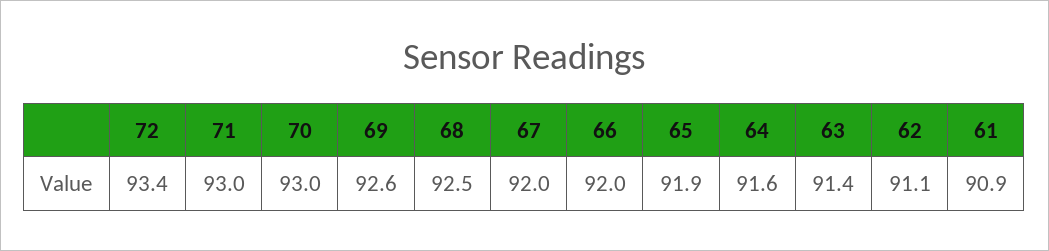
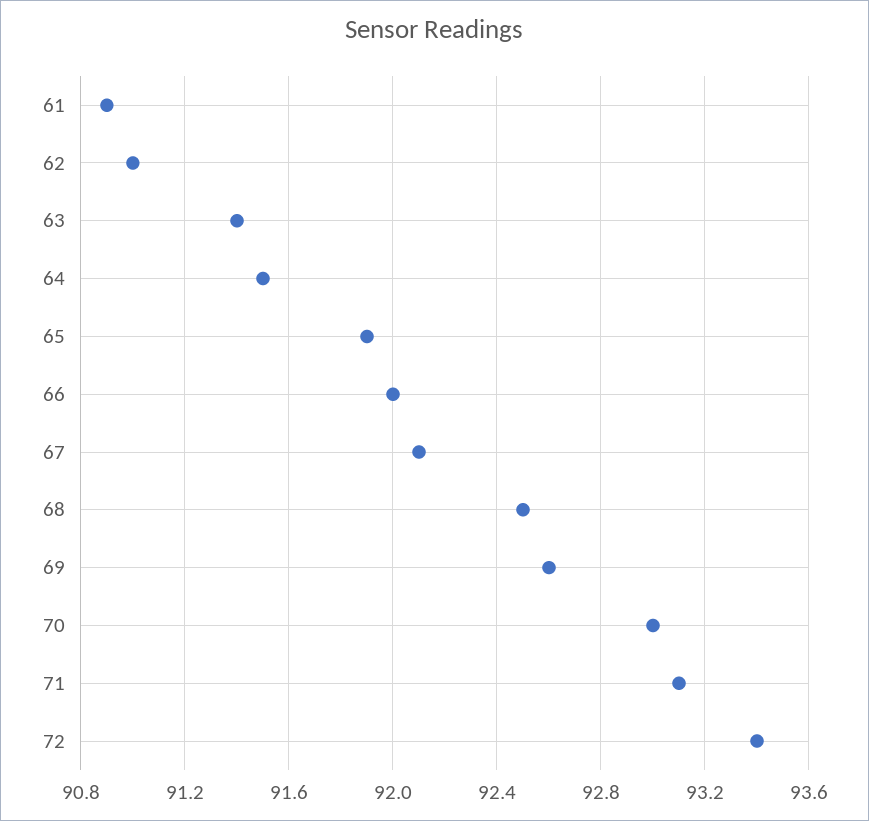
  {
    "72": 93.4,
-   "71": 93,
+   "71": 93.1,
    "70": 93,
    "69": 92.6,
    "68": 92.5,
-   "67": 92,
+   "67": 92.1,
    "66": 92,
    "65": 91.9,
-   "64": 91.6,
+   "64": 91.5,
    "63": 91.4,
-   "62": 91.1,
+   "62": 91,
    "61": 90.9
  }

